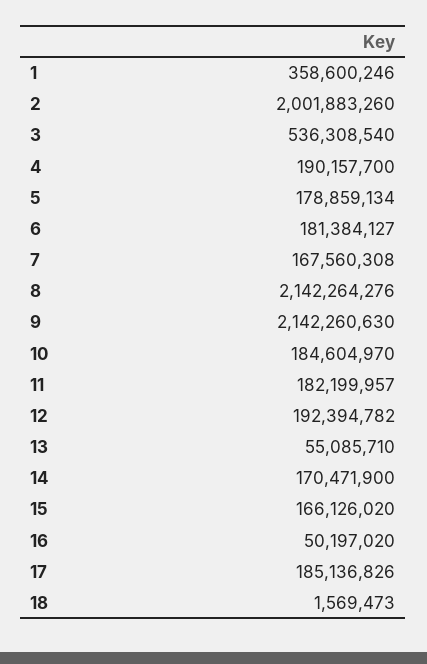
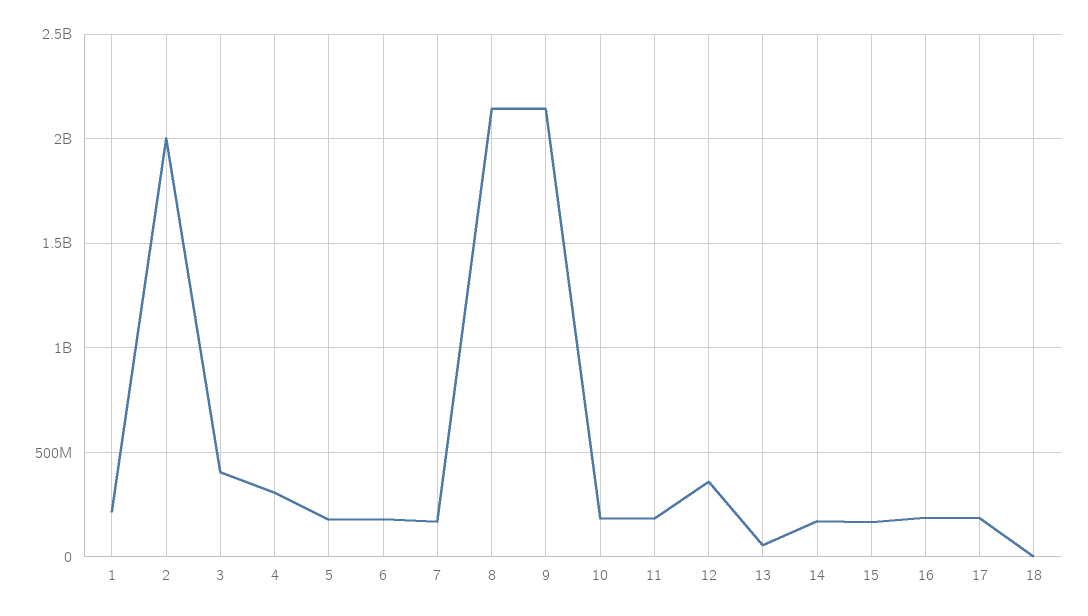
  {
-   "1": 358600246,
+   "1": 200000000,
    "2": 2001883260,
-   "3": 536308540,
+   "3": 400000000,
-   "4": 190157700,
+   "4": 300000000,
    "5": 178859134,
    "6": 181384127,
    "7": 167560308,
    "8": 2142264276,
    "9": 2142260630,
    "10": 184604970,
    "11": 182199957,
-   "12": 192394782,
+   "12": 350000000,
    "13": 55085710,
    "14": 170471900,
    "15": 166126020,
-   "16": 50197020,
+   "16": 200000000,
    "17": 185136826,
    "18": 1569473
  }

